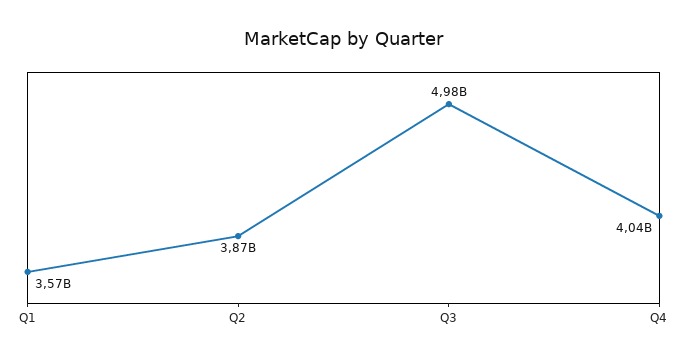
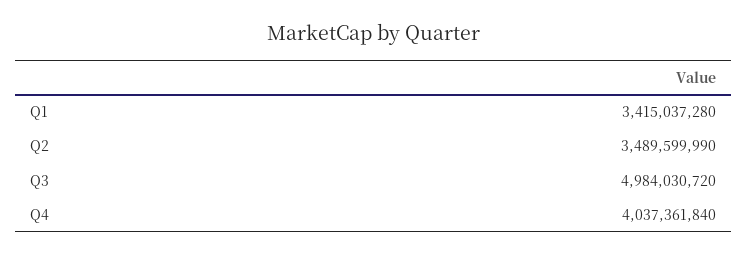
  {
-   "Q1": 3570000000,
+   "Q1": 3415037280,
-   "Q2": 3870000000,
+   "Q2": 3489599990,
    "Q3": 4984030720,
    "Q4": 4037361840
  }

